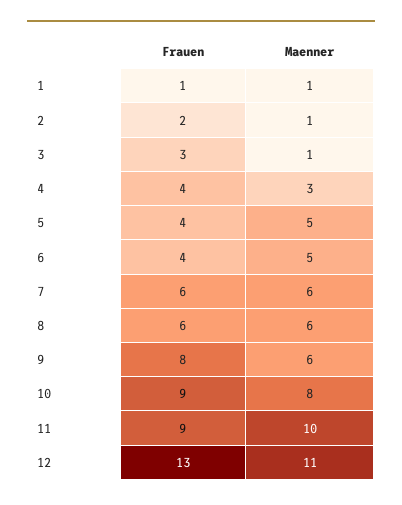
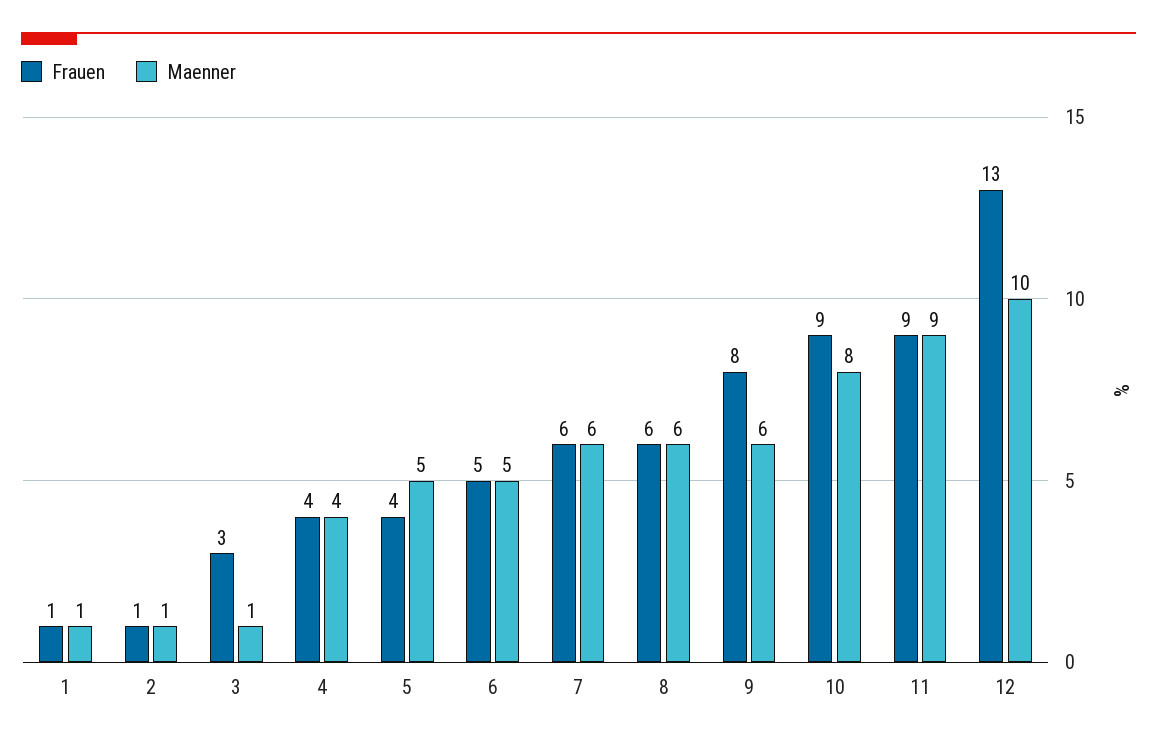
  {
    "Frauen": {
      "1": 1,
-     "2": 2,
+     "2": 1,
      "3": 3,
      "4": 4,
      "5": 4,
-     "6": 4,
+     "6": 5,
      "7": 6,
      "8": 6,
      "9": 8,
      "10": 9,
      "11": 9,
      "12": 13
    },
    "Maenner": {
      "1": 1,
      "2": 1,
      "3": 1,
-     "4": 3,
+     "4": 4,
      "5": 5,
      "6": 5,
      "7": 6,
      "8": 6,
      "9": 6,
      "10": 8,
-     "11": 10,
+     "11": 9,
-     "12": 11
+     "12": 10
    }
  }

